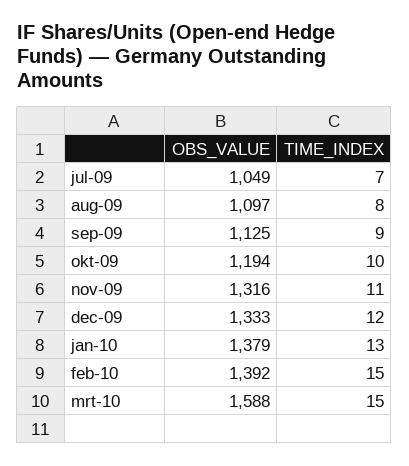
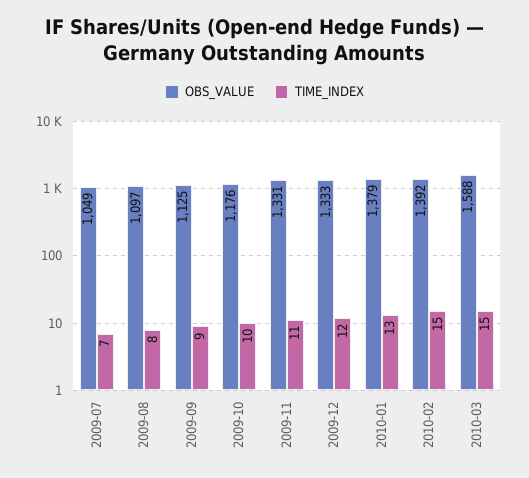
  {
    "OBS_VALUE": {
      "jul-09": 1049,
      "aug-09": 1097,
      "sep-09": 1125,
-     "okt-09": 1194,
+     "okt-09": 1176,
-     "nov-09": 1316,
+     "nov-09": 1331,
      "dec-09": 1333,
      "jan-10": 1379,
      "feb-10": 1392,
      "mrt-10": 1588
    },
    "TIME_INDEX": {
      "jul-09": 7,
      "aug-09": 8,
      "sep-09": 9,
      "okt-09": 10,
      "nov-09": 11,
      "dec-09": 12,
      "jan-10": 13,
      "feb-10": 15,
      "mrt-10": 15
    }
  }

